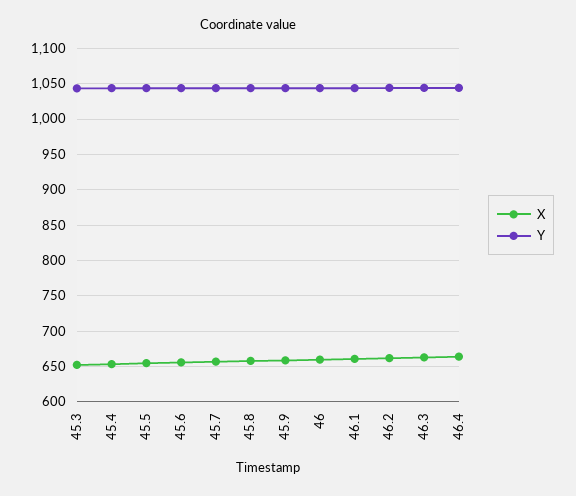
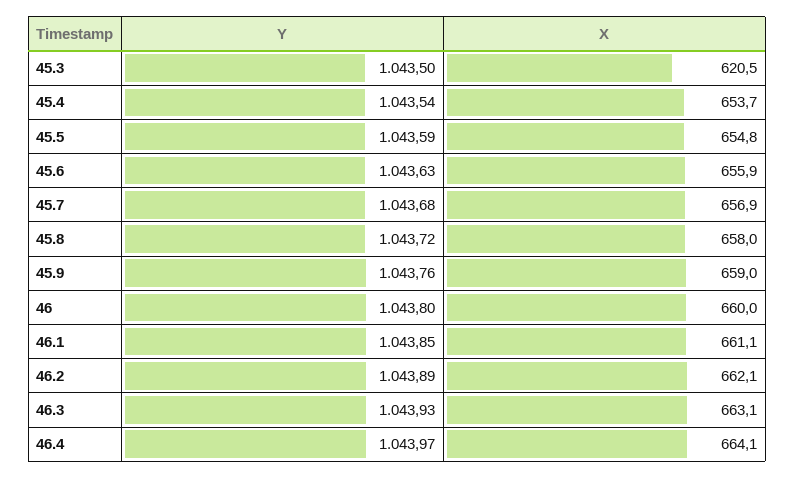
  {
    "X": {
-     "45.3": 650,
+     "45.3": 620.5,
      "45.4": 653.7,
      "45.5": 654.8,
      "45.6": 655.9,
      "45.7": 656.9,
      "45.8": 658,
      "45.9": 659,
      "46": 660,
      "46.1": 661.1,
      "46.2": 662.1,
      "46.3": 663.1,
      "46.4": 664.1
    },
    "Y": {
      "45.3": 1043.5,
      "45.4": 1043.54,
      "45.5": 1043.59,
      "45.6": 1043.63,
      "45.7": 1043.68,
      "45.8": 1043.72,
      "45.9": 1043.76,
      "46": 1043.8,
      "46.1": 1043.85,
      "46.2": 1043.89,
      "46.3": 1043.93,
      "46.4": 1043.97
    }
  }

